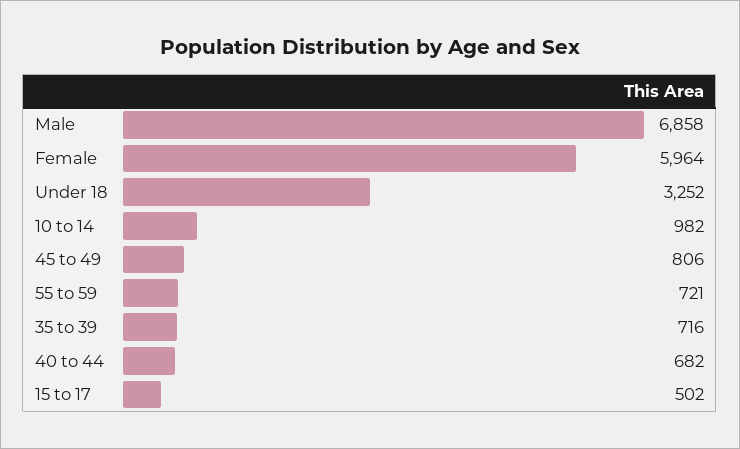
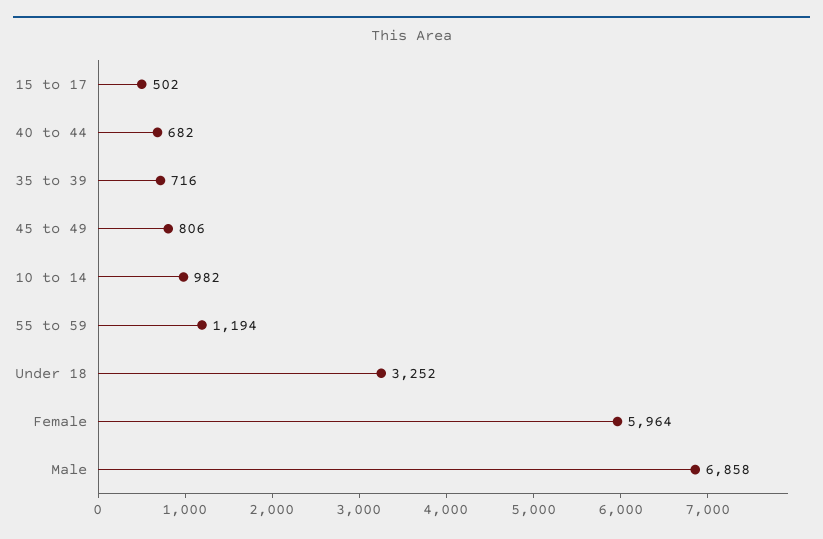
  {
    "Male": 6858,
    "Female": 5964,
    "Under 18": 3252,
    "10 to 14": 982,
    "45 to 49": 806,
-   "55 to 59": 721,
+   "55 to 59": 1194,
    "35 to 39": 716,
    "40 to 44": 682,
    "15 to 17": 502
  }

